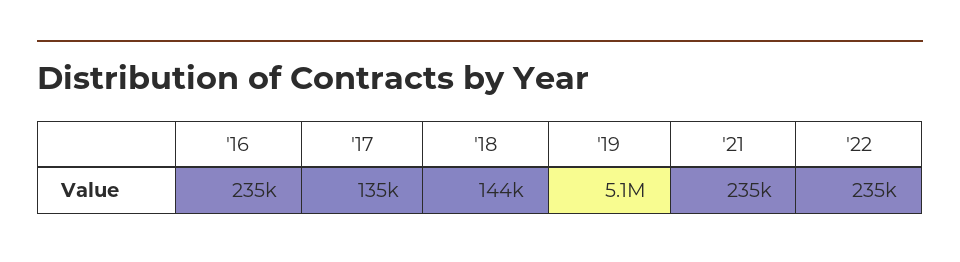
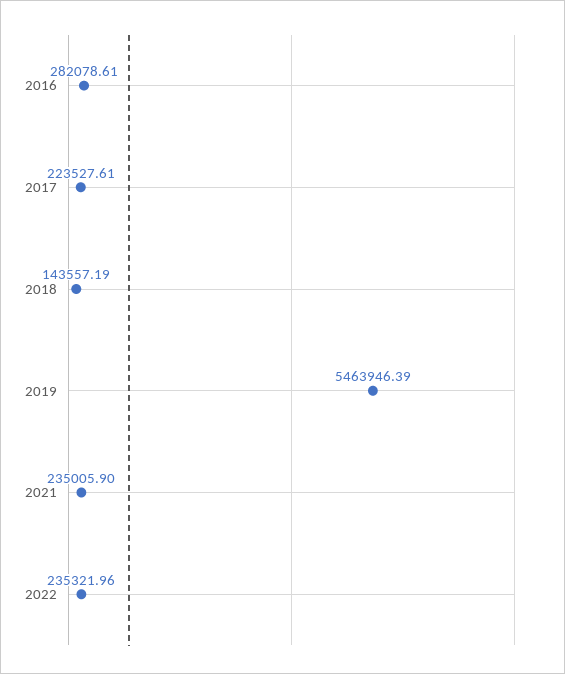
  {
-   "'16": 235000,
+   "'16": 282078.61,
-   "'17": 135000,
+   "'17": 223527.61,
    "'18": 143557.19,
-   "'19": 5100000,
+   "'19": 5463946.39,
    "'21": 235005.9,
    "'22": 235321.96
  }

